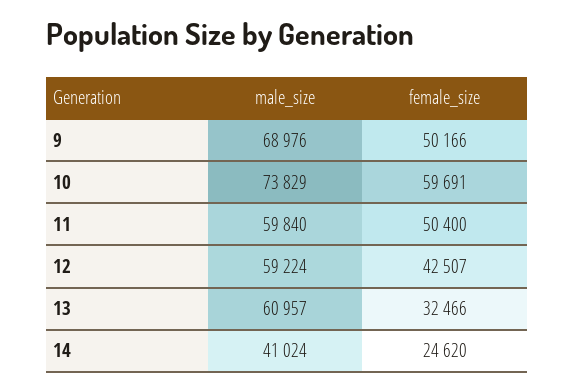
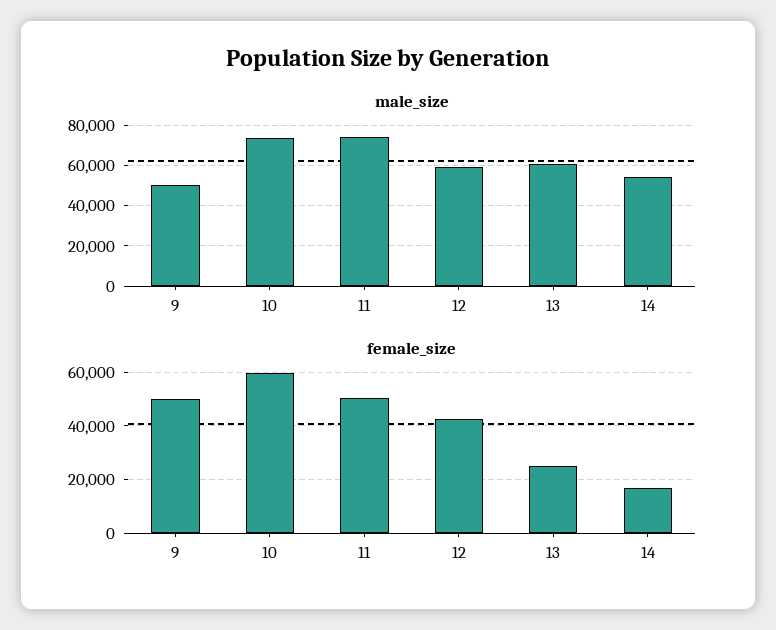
  {
    "male_size": {
-     "9": 68976,
+     "9": 50000,
      "10": 73829,
-     "11": 59840,
+     "11": 75000,
      "12": 59224,
      "13": 60957,
-     "14": 41024
+     "14": 55000
    },
    "female_size": {
      "9": 50166,
      "10": 59691,
      "11": 50400,
      "12": 42507,
-     "13": 32466,
+     "13": 25000,
-     "14": 24620
+     "14": 17500
    }
  }

